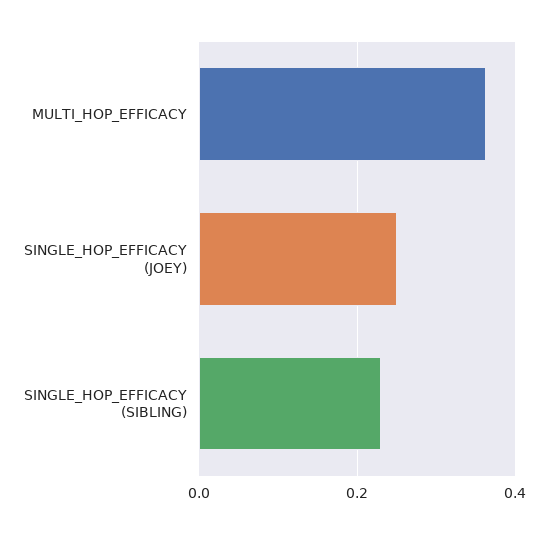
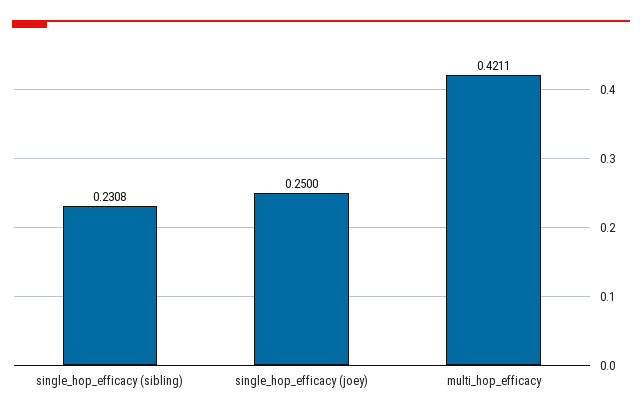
  {
-   "MULTI_HOP_EFFICACY": 0.36,
+   "MULTI_HOP_EFFICACY": 0.4211,
    "SINGLE_HOP_EFFICACY (JOEY)": 0.25,
    "SINGLE_HOP_EFFICACY (SIBLING)": 0.2308
  }

